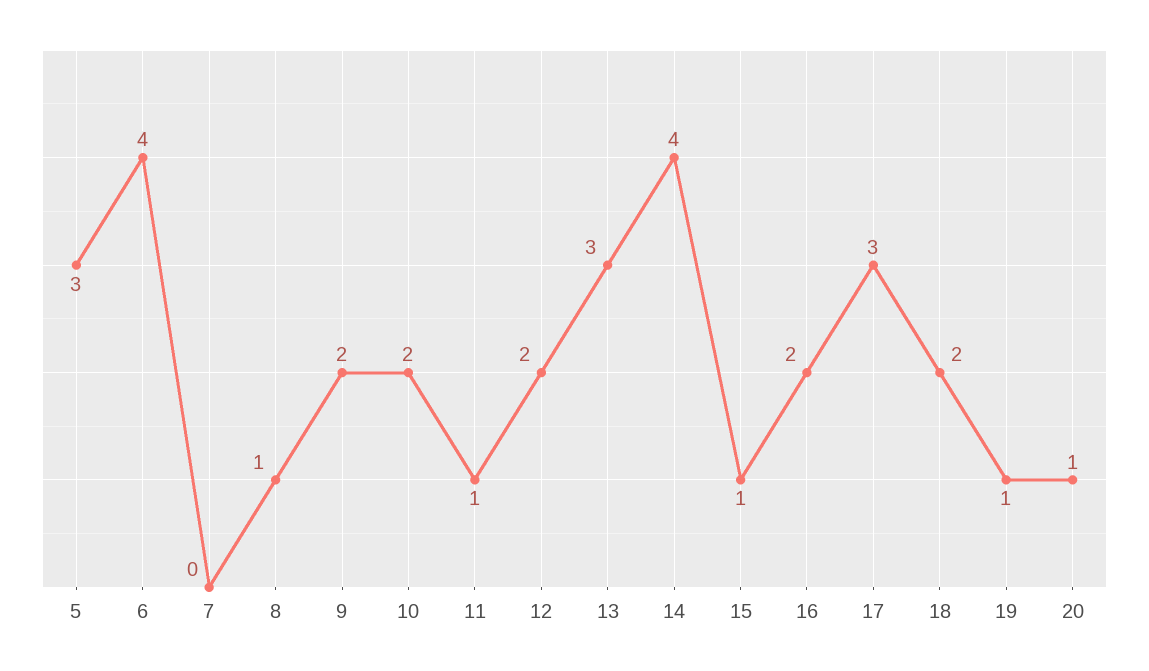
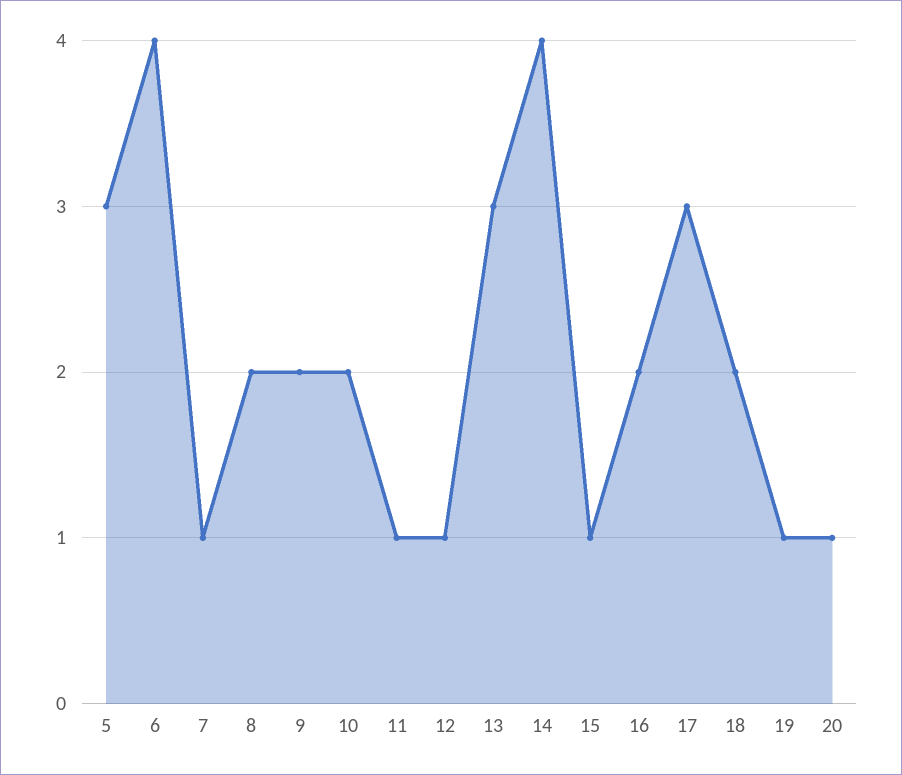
  {
    "5": 3,
    "6": 4,
-   "7": 0,
+   "7": 1,
-   "8": 1,
+   "8": 2,
    "9": 2,
    "10": 2,
    "11": 1,
-   "12": 2,
+   "12": 1,
    "13": 3,
    "14": 4,
    "15": 1,
    "16": 2,
    "17": 3,
    "18": 2,
    "19": 1,
    "20": 1
  }

